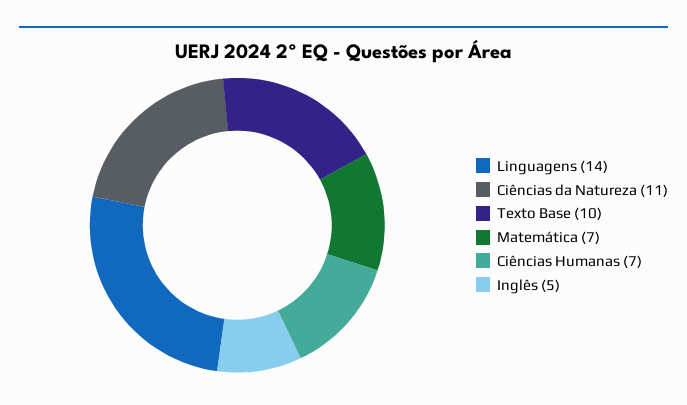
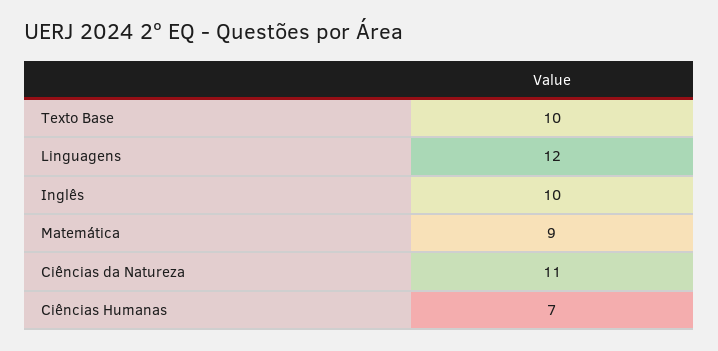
  {
-   "Linguagens": 14,
+   "Linguagens": 12,
    "Ciências da Natureza": 11,
    "Texto Base": 10,
-   "Matemática": 7,
+   "Matemática": 9,
    "Ciências Humanas": 7,
-   "Inglês": 5
+   "Inglês": 10
  }

